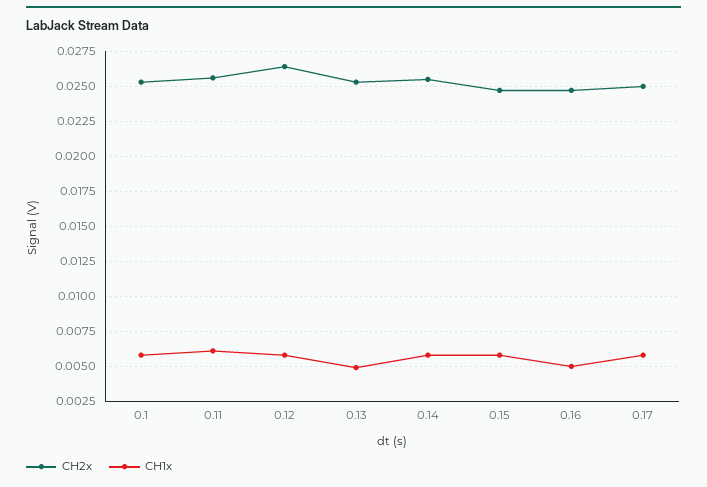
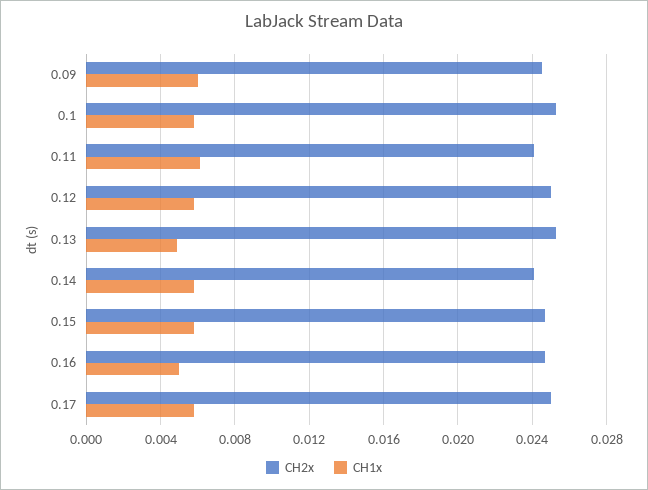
  {
    "CH2x": {
      "0.1": 0.0255,
-     "0.11": 0.0255,
+     "0.11": 0.024,
-     "0.12": 0.0265,
+     "0.12": 0.025,
      "0.13": 0.0255,
-     "0.14": 0.0255,
+     "0.14": 0.024,
      "0.15": 0.0245,
      "0.16": 0.0245,
-     "0.17": 0.025
+     "0.17": 0.025,
+     "0.09": 0.0245
    },
    "CH1x": {
      "0.1": 0.006,
      "0.11": 0.006,
      "0.12": 0.006,
      "0.13": 0.005,
      "0.14": 0.006,
      "0.15": 0.006,
      "0.16": 0.005,
-     "0.17": 0.006
+     "0.17": 0.006,
+     "0.09": 0.006
    }
  }

